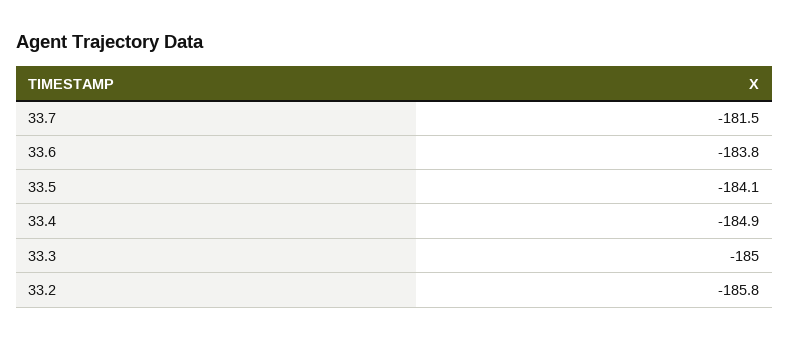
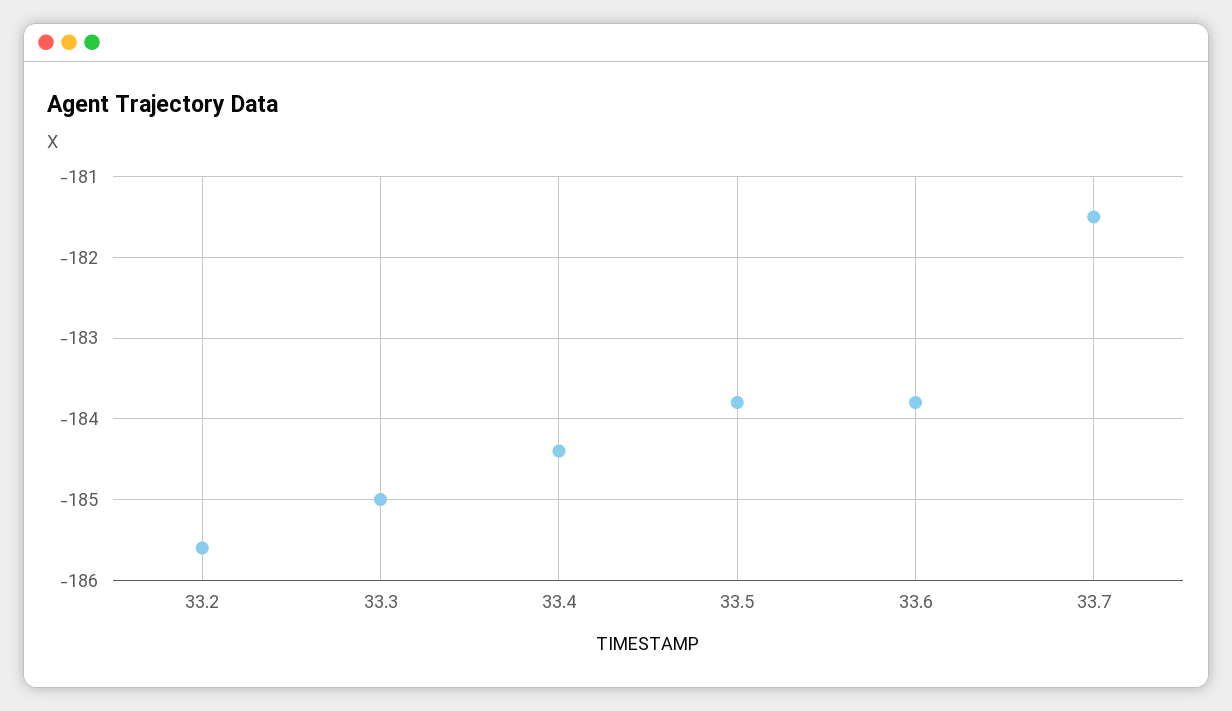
  {
    "33.7": -181.5,
    "33.6": -183.8,
-   "33.5": -184.1,
+   "33.5": -183.8,
-   "33.4": -184.9,
+   "33.4": -184.4,
    "33.3": -185,
-   "33.2": -185.8
+   "33.2": -185.6
  }

